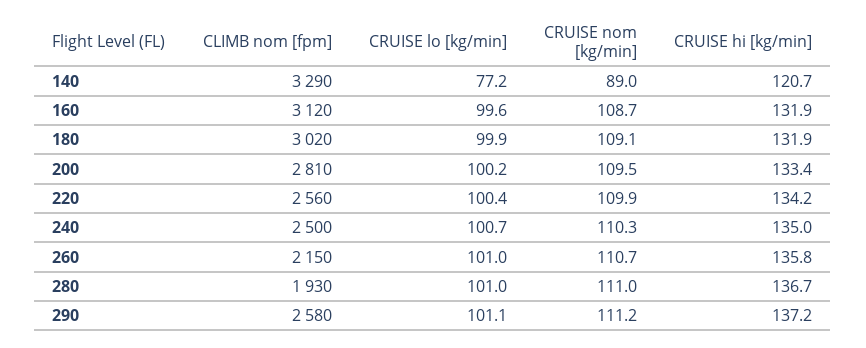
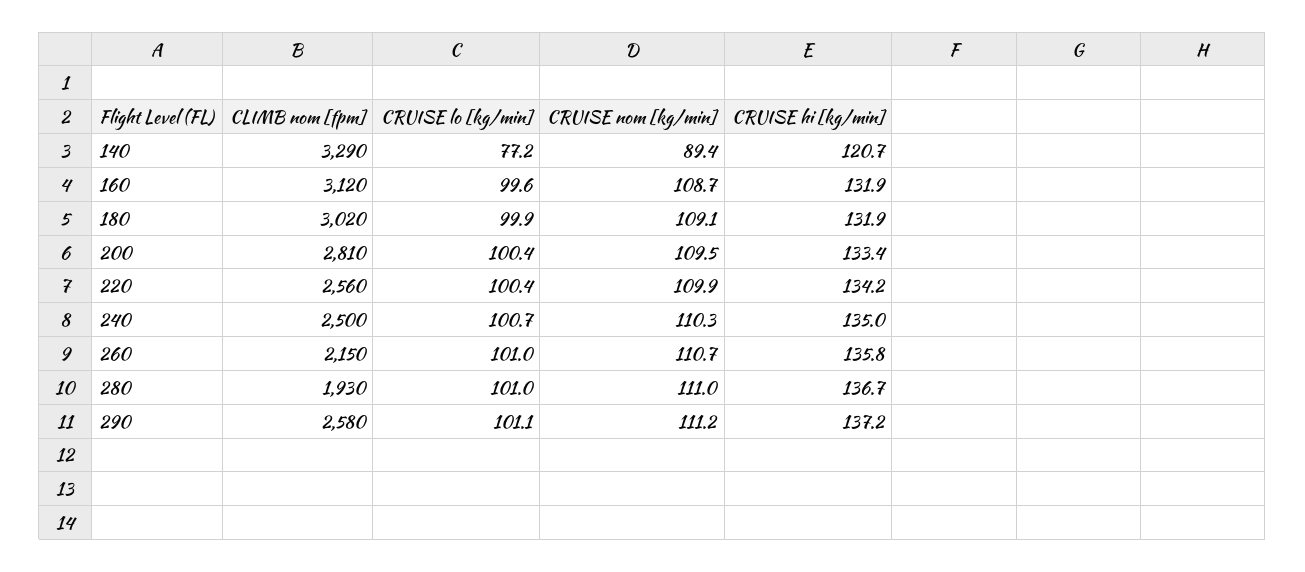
  {
    "CLIMB nom [fpm]": {
      "140": 3290,
      "160": 3120,
      "180": 3020,
      "200": 2810,
      "220": 2560,
      "240": 2500,
      "260": 2150,
      "280": 1930,
      "290": 2580
    },
    "CRUISE lo [kg/min]": {
      "140": 77.2,
      "160": 99.6,
      "180": 99.9,
-     "200": 100.2,
+     "200": 100.4,
      "220": 100.4,
      "240": 100.7,
      "260": 101,
      "280": 101,
      "290": 101.1
    },
    "CRUISE nom [kg/min]": {
-     "140": 89,
+     "140": 89.4,
      "160": 108.7,
      "180": 109.1,
      "200": 109.5,
      "220": 109.9,
      "240": 110.3,
      "260": 110.7,
      "280": 111,
      "290": 111.2
    },
    "CRUISE hi [kg/min]": {
      "140": 120.7,
      "160": 131.9,
      "180": 131.9,
      "200": 133.4,
      "220": 134.2,
      "240": 135,
      "260": 135.8,
      "280": 136.7,
      "290": 137.2
    }
  }

